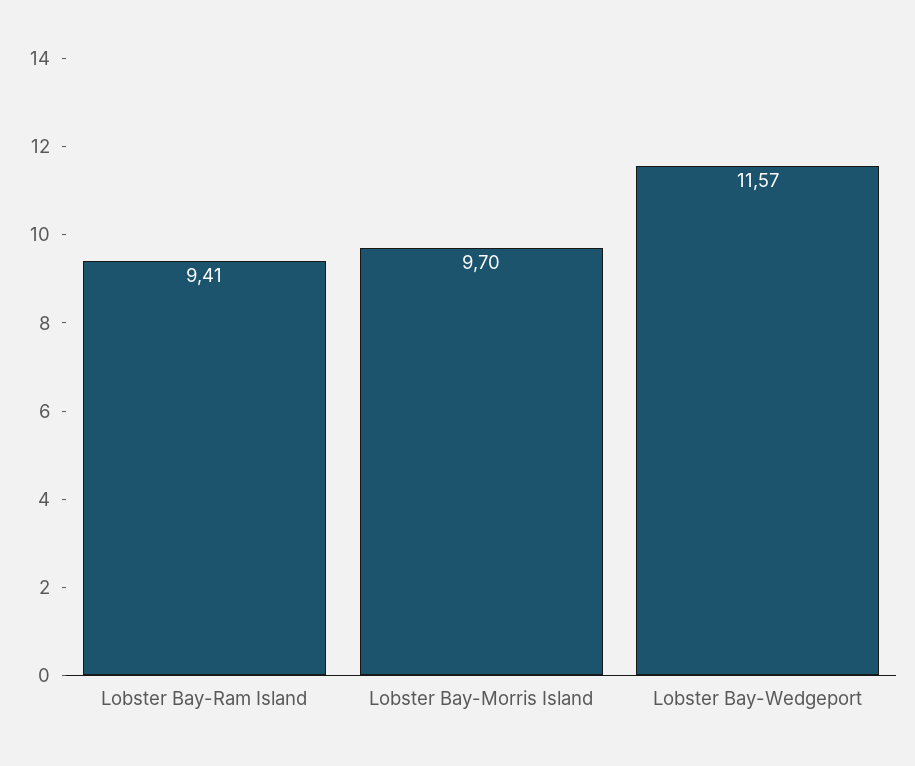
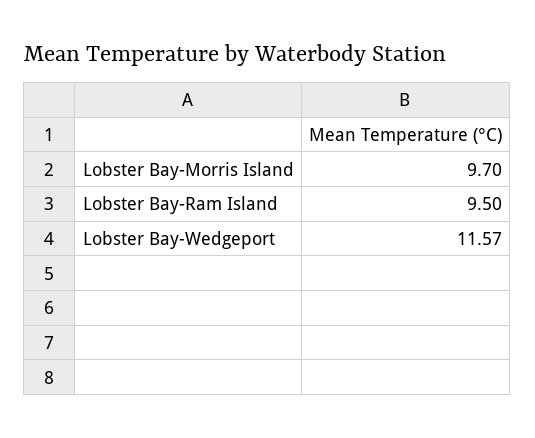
  {
-   "Lobster Bay-Ram Island": 9.41,
+   "Lobster Bay-Ram Island": 9.5,
    "Lobster Bay-Morris Island": 9.7,
    "Lobster Bay-Wedgeport": 11.57
  }

